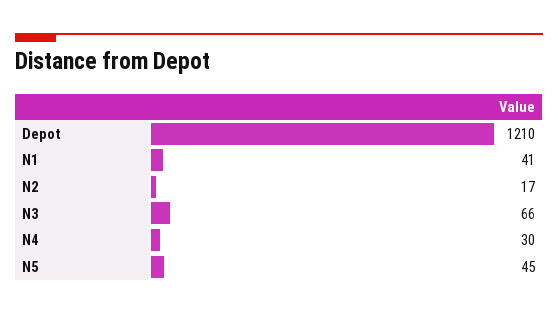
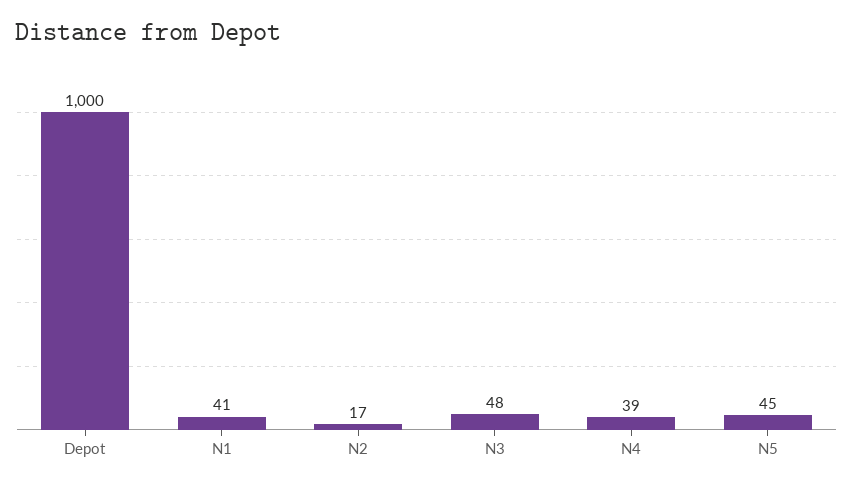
  {
-   "Depot": 1210,
+   "Depot": 1000,
    "N1": 41,
    "N2": 17,
-   "N3": 66,
+   "N3": 48,
-   "N4": 30,
+   "N4": 39,
    "N5": 45
  }

